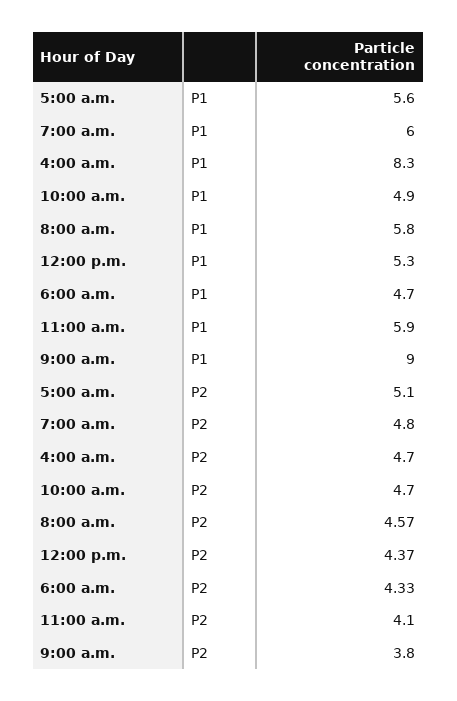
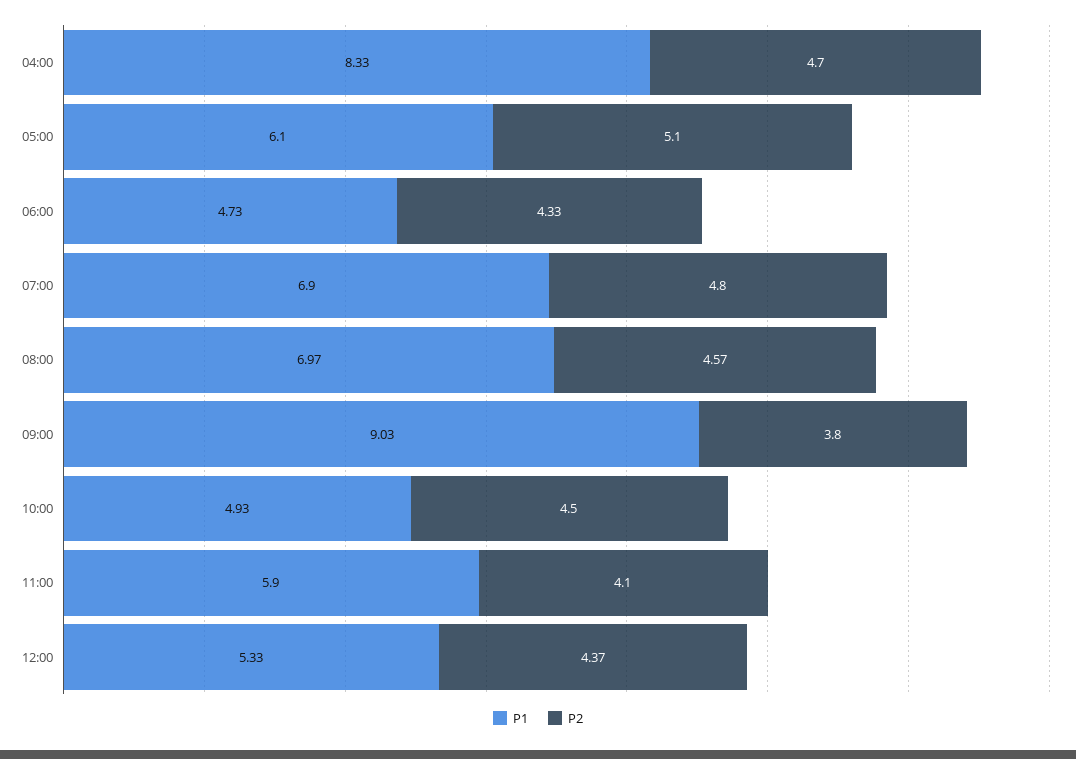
  {
    "P1": {
-     "5:00 a.m.": 5.6,
+     "5:00 a.m.": 6.1,
-     "7:00 a.m.": 6,
+     "7:00 a.m.": 6.9,
      "4:00 a.m.": 8.33,
      "10:00 a.m.": 4.93,
-     "8:00 a.m.": 5.8,
+     "8:00 a.m.": 6.97,
      "12:00 p.m.": 5.33,
      "6:00 a.m.": 4.73,
      "11:00 a.m.": 5.9,
      "9:00 a.m.": 9.03
    },
    "P2": {
      "5:00 a.m.": 5.1,
      "7:00 a.m.": 4.8,
      "4:00 a.m.": 4.7,
-     "10:00 a.m.": 4.7,
+     "10:00 a.m.": 4.5,
      "8:00 a.m.": 4.57,
      "12:00 p.m.": 4.37,
      "6:00 a.m.": 4.33,
      "11:00 a.m.": 4.1,
      "9:00 a.m.": 3.8
    }
  }

